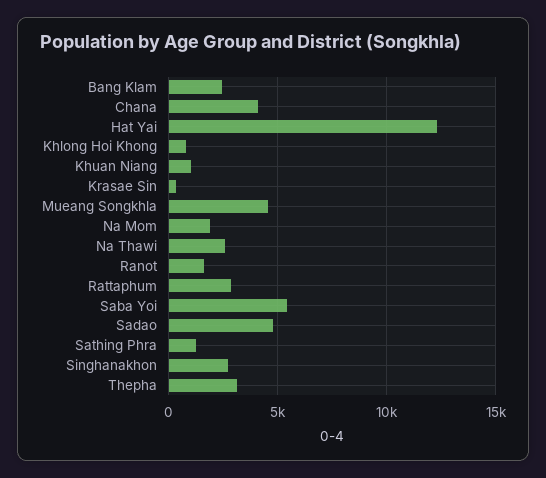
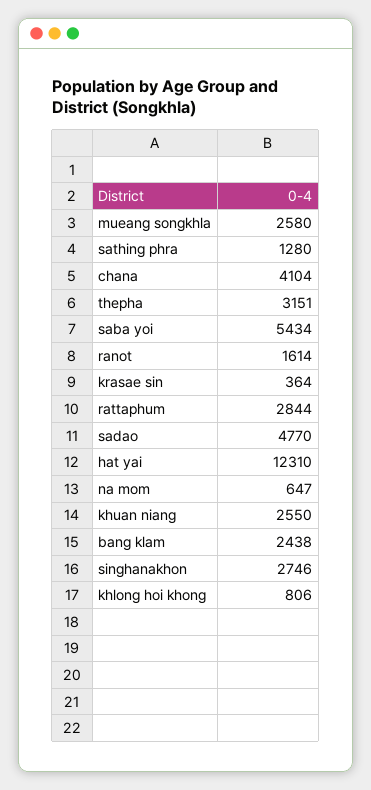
  {
    "Bang Klam": 2438,
    "Chana": 4104,
    "Hat Yai": 12310,
    "Khlong Hoi Khong": 806,
-   "Khuan Niang": 1000,
+   "Khuan Niang": 2550,
    "Krasae Sin": 364,
-   "Mueang Songkhla": 4500,
+   "Mueang Songkhla": 2580,
-   "Na Mom": 2000,
+   "Na Mom": 647,
-   "Na Thawi": 2500,
    "Ranot": 1614,
    "Rattaphum": 2844,
    "Saba Yoi": 5434,
    "Sadao": 4770,
    "Sathing Phra": 1280,
    "Singhanakhon": 2746,
    "Thepha": 3151
  }

